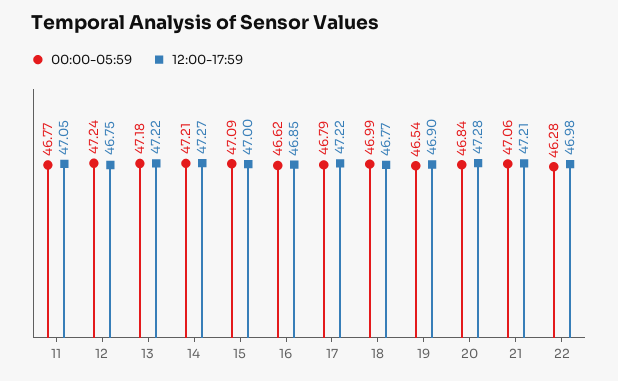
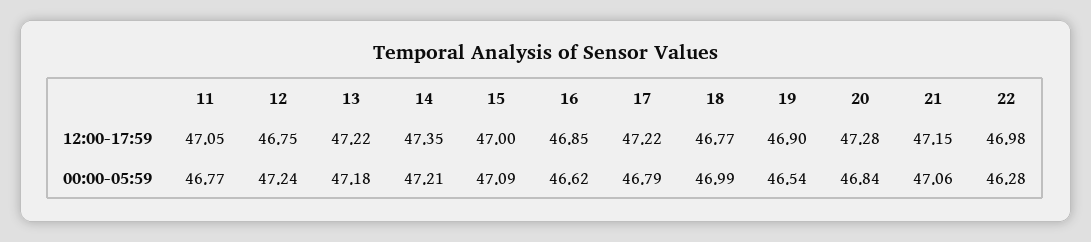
  {
    "00:00-05:59": {
      "11": 46.77,
      "12": 47.24,
      "13": 47.18,
      "14": 47.21,
      "15": 47.09,
      "16": 46.62,
      "17": 46.79,
      "18": 46.99,
      "19": 46.54,
      "20": 46.84,
      "21": 47.06,
      "22": 46.28
    },
    "12:00-17:59": {
      "11": 47.05,
      "12": 46.75,
      "13": 47.22,
-     "14": 47.27,
+     "14": 47.35,
      "15": 47,
      "16": 46.85,
      "17": 47.22,
      "18": 46.77,
      "19": 46.9,
      "20": 47.28,
-     "21": 47.21,
+     "21": 47.15,
      "22": 46.98
    }
  }

